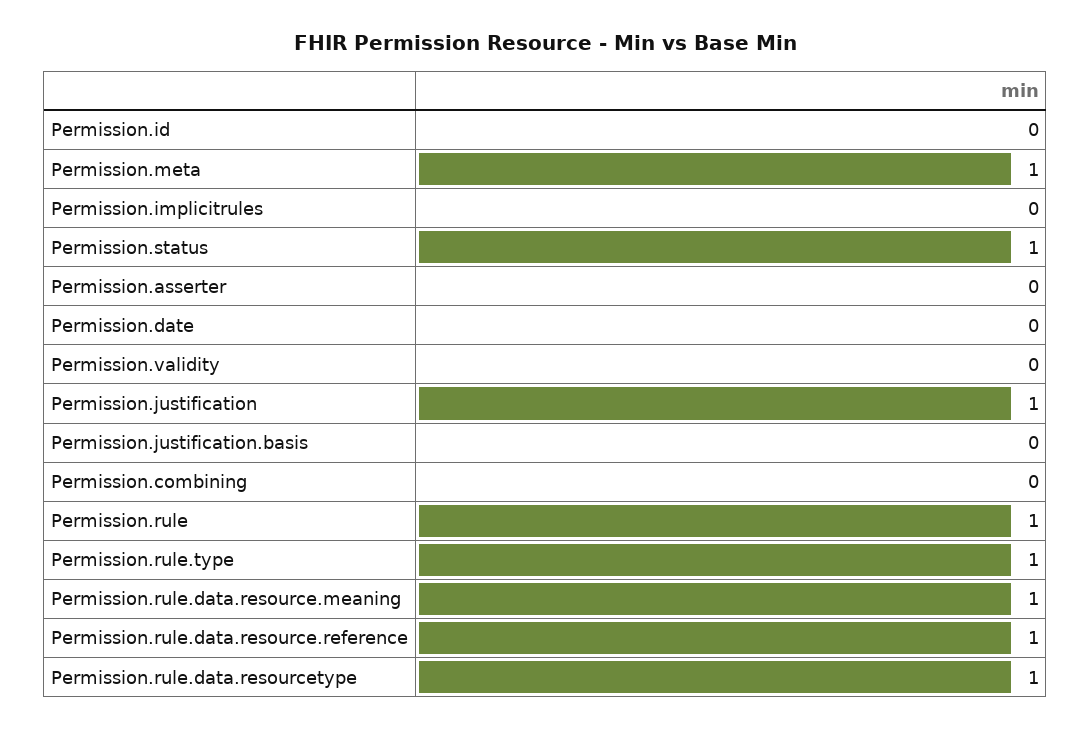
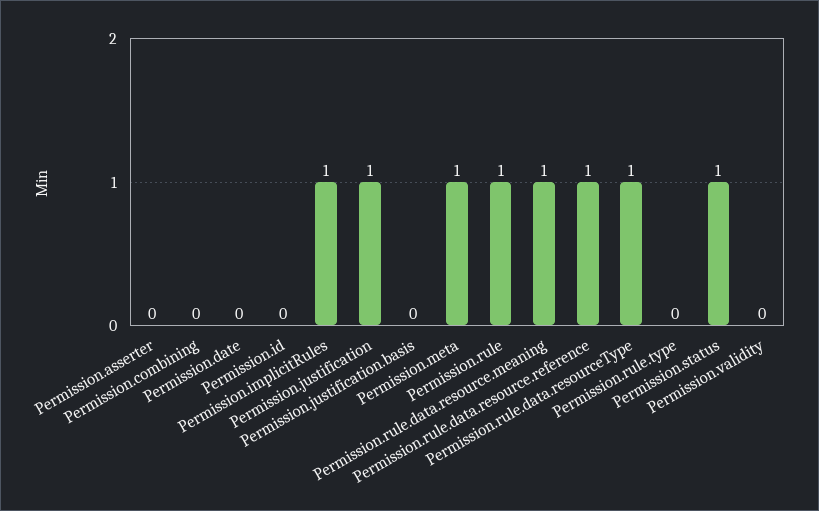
  {
    "Permission.id": 0,
    "Permission.meta": 1,
-   "Permission.implicitrules": 0,
+   "Permission.implicitrules": 1,
    "Permission.status": 1,
    "Permission.asserter": 0,
    "Permission.date": 0,
    "Permission.validity": 0,
    "Permission.justification": 1,
    "Permission.justification.basis": 0,
    "Permission.combining": 0,
    "Permission.rule": 1,
-   "Permission.rule.type": 1,
+   "Permission.rule.type": 0,
    "Permission.rule.data.resource.meaning": 1,
    "Permission.rule.data.resource.reference": 1,
    "Permission.rule.data.resourcetype": 1
  }

